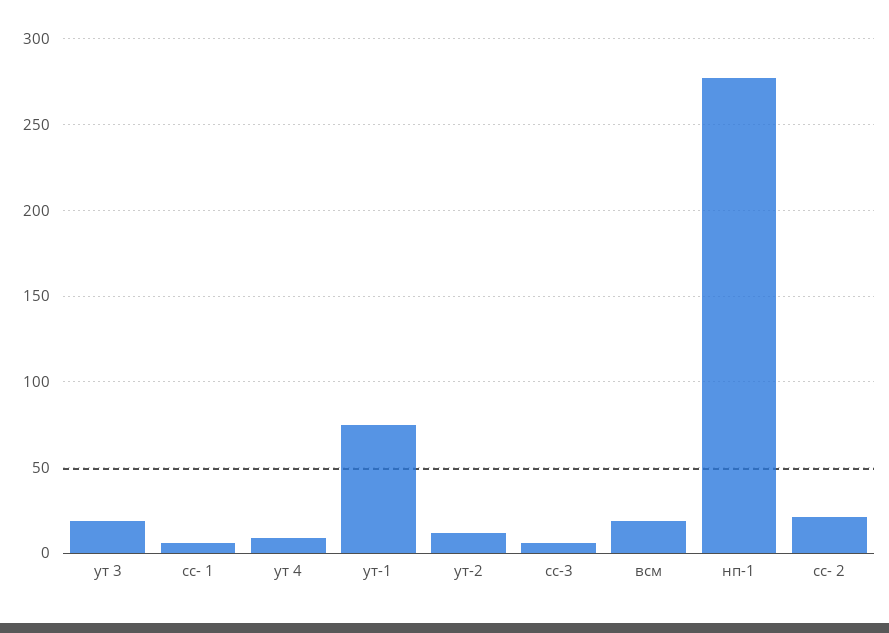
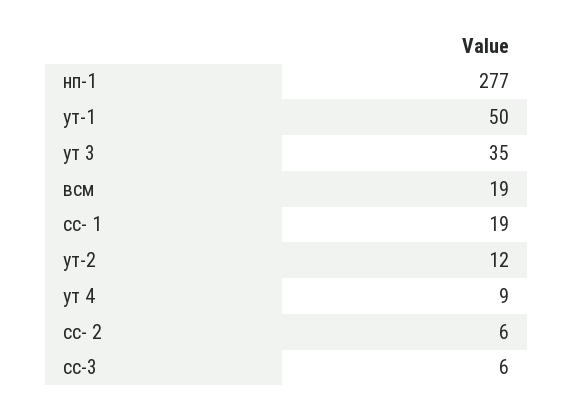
  {
-   "ут 3": 20,
+   "ут 3": 35,
-   "сс- 1": 5,
+   "сс- 1": 19,
    "ут 4": 9,
-   "ут-1": 75,
+   "ут-1": 50,
    "ут-2": 12,
    "сс-3": 6,
    "всм": 19,
    "нп-1": 277,
-   "сс- 2": 20
+   "сс- 2": 6
  }

